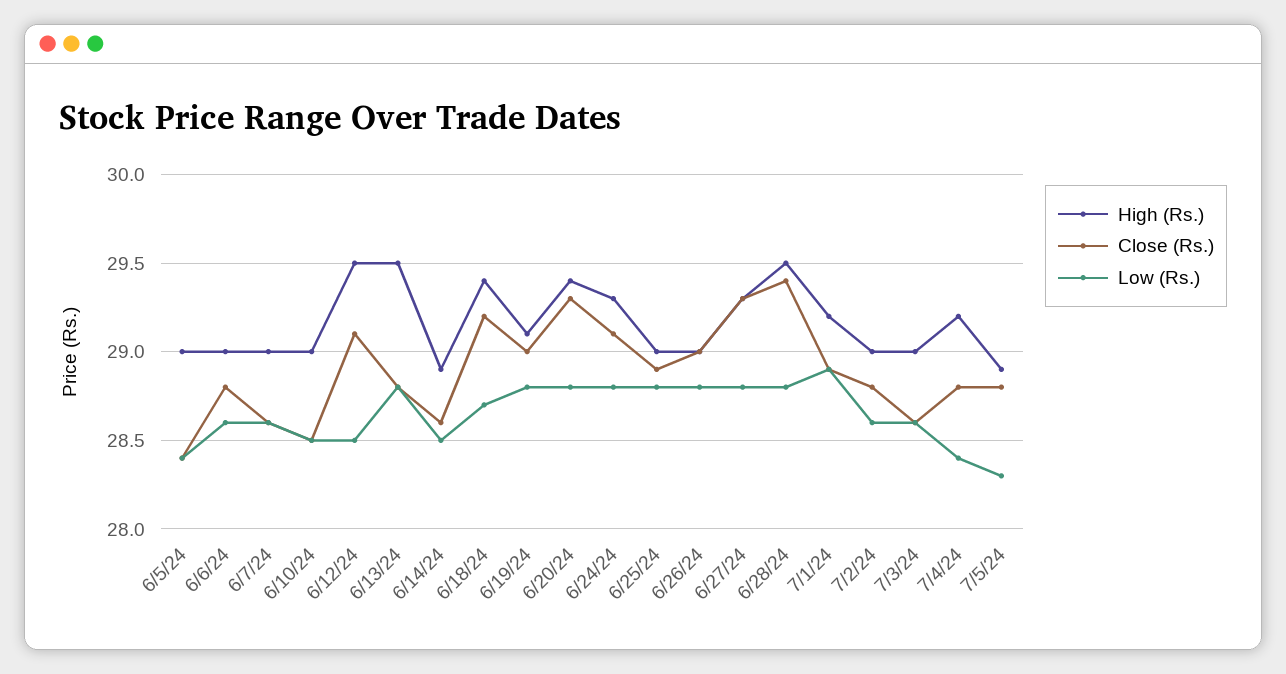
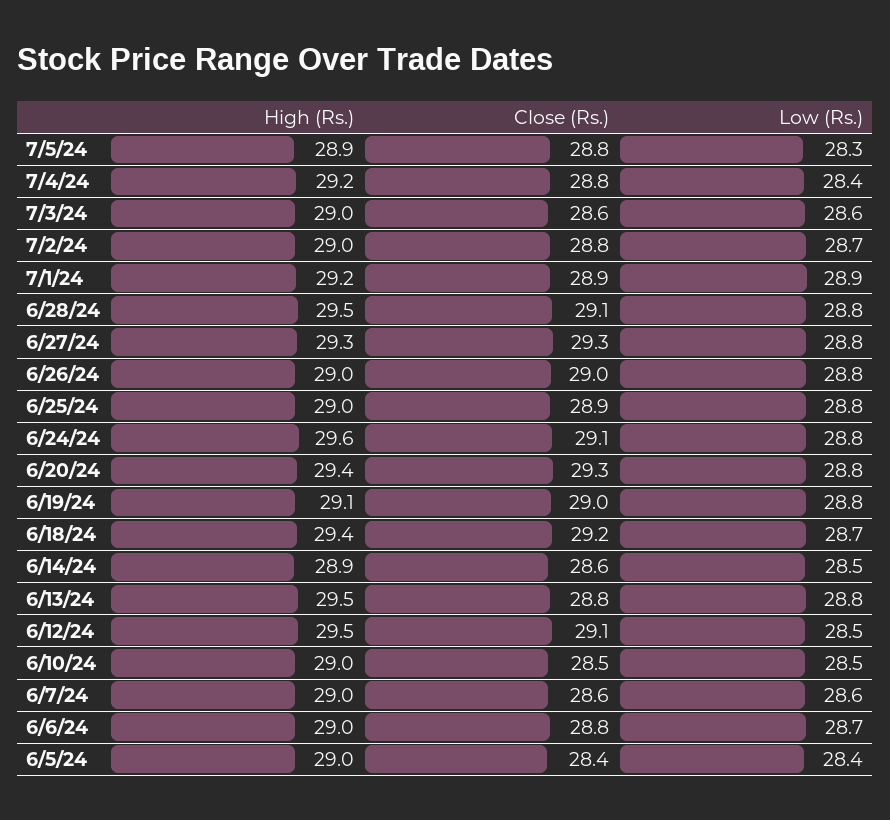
  {
    "High (Rs.)": {
      "6/5/24": 29,
      "6/6/24": 29,
      "6/7/24": 29,
      "6/10/24": 29,
      "6/12/24": 29.5,
      "6/13/24": 29.5,
      "6/14/24": 28.9,
      "6/18/24": 29.4,
      "6/19/24": 29.1,
      "6/20/24": 29.4,
-     "6/24/24": 29.3,
+     "6/24/24": 29.6,
      "6/25/24": 29,
      "6/26/24": 29,
      "6/27/24": 29.3,
      "6/28/24": 29.5,
      "7/1/24": 29.2,
      "7/2/24": 29,
      "7/3/24": 29,
      "7/4/24": 29.2,
      "7/5/24": 28.9
    },
    "Close (Rs.)": {
      "6/5/24": 28.4,
      "6/6/24": 28.8,
      "6/7/24": 28.6,
      "6/10/24": 28.5,
      "6/12/24": 29.1,
      "6/13/24": 28.8,
      "6/14/24": 28.6,
      "6/18/24": 29.2,
      "6/19/24": 29,
      "6/20/24": 29.3,
      "6/24/24": 29.1,
      "6/25/24": 28.9,
      "6/26/24": 29,
      "6/27/24": 29.3,
-     "6/28/24": 29.4,
+     "6/28/24": 29.1,
      "7/1/24": 28.9,
      "7/2/24": 28.8,
      "7/3/24": 28.6,
      "7/4/24": 28.8,
      "7/5/24": 28.8
    },
    "Low (Rs.)": {
      "6/5/24": 28.4,
-     "6/6/24": 28.6,
+     "6/6/24": 28.7,
      "6/7/24": 28.6,
      "6/10/24": 28.5,
      "6/12/24": 28.5,
      "6/13/24": 28.8,
      "6/14/24": 28.5,
      "6/18/24": 28.7,
      "6/19/24": 28.8,
      "6/20/24": 28.8,
      "6/24/24": 28.8,
      "6/25/24": 28.8,
      "6/26/24": 28.8,
      "6/27/24": 28.8,
      "6/28/24": 28.8,
      "7/1/24": 28.9,
-     "7/2/24": 28.6,
+     "7/2/24": 28.7,
      "7/3/24": 28.6,
      "7/4/24": 28.4,
      "7/5/24": 28.3
    }
  }

